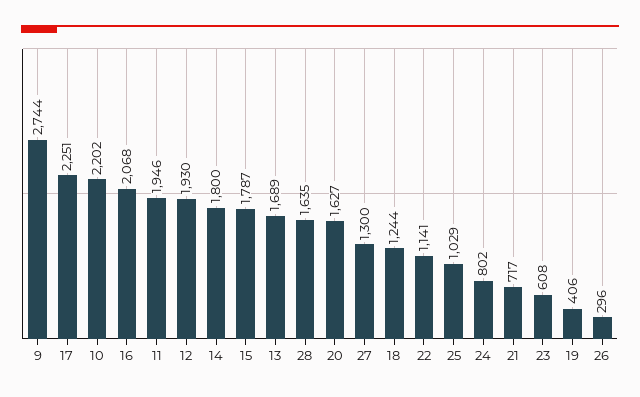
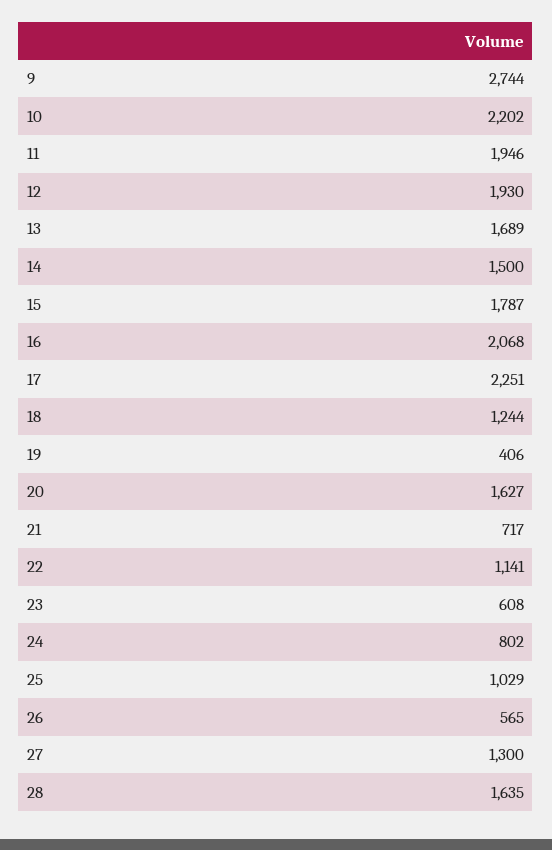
  {
    "9": 2744,
    "17": 2251,
    "10": 2202,
    "16": 2068,
    "11": 1946,
    "12": 1930,
-   "14": 1800,
+   "14": 1500,
    "15": 1787,
    "13": 1689,
    "28": 1635,
    "20": 1627,
    "27": 1300,
    "18": 1244,
    "22": 1141,
    "25": 1029,
    "24": 802,
    "21": 717,
    "23": 608,
    "19": 406,
-   "26": 296
+   "26": 565
  }

